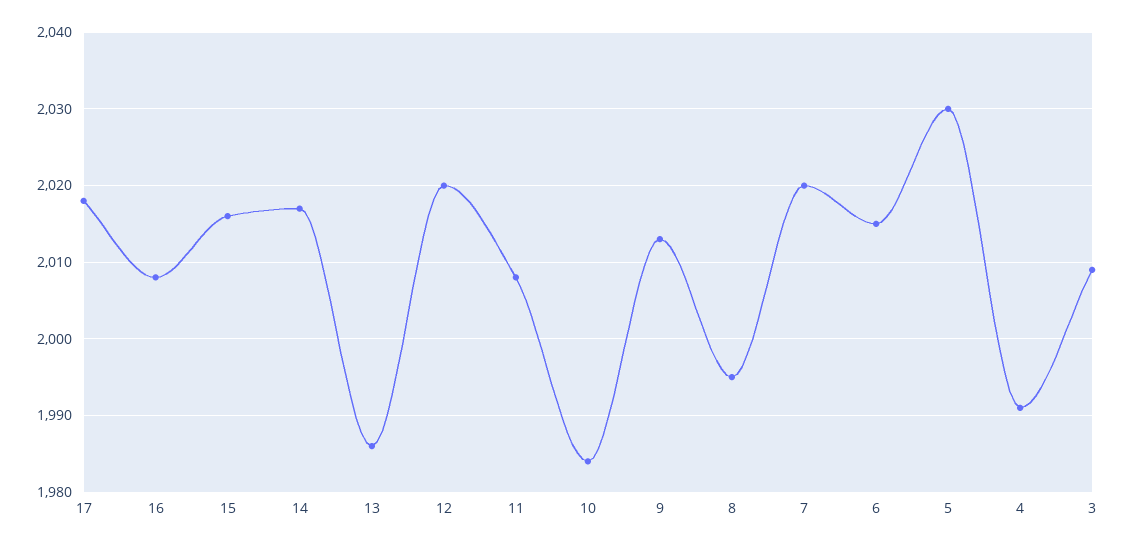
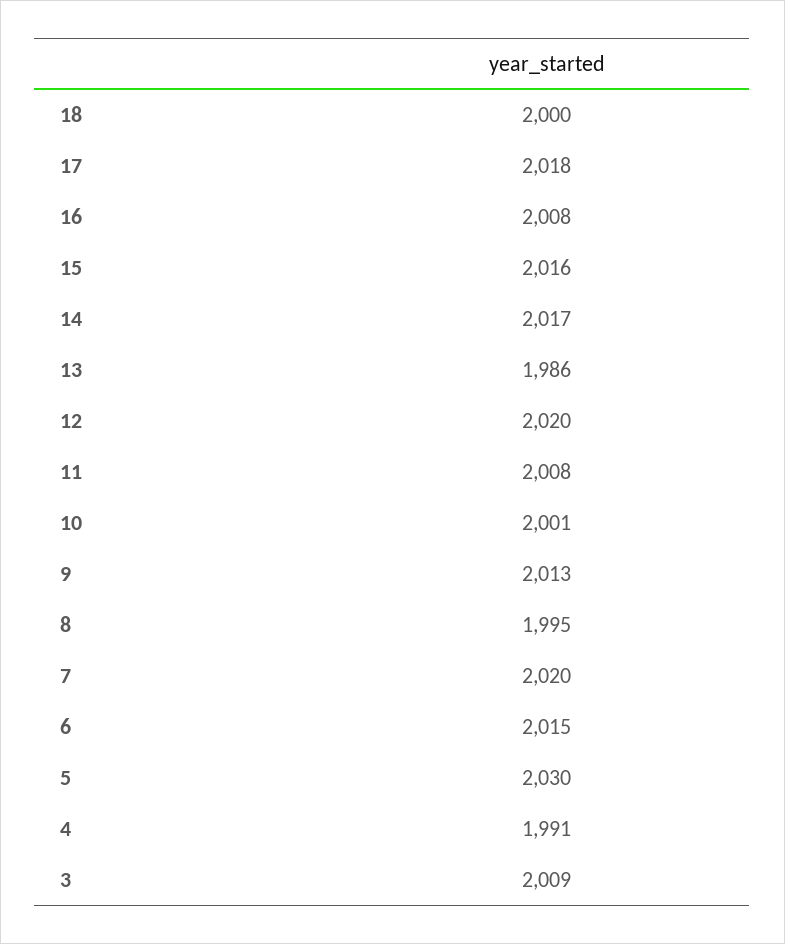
  {
    "17": 2018,
    "16": 2008,
    "15": 2016,
    "14": 2017,
    "13": 1986,
    "12": 2020,
    "11": 2008,
-   "10": 1984,
+   "10": 2001,
    "9": 2013,
    "8": 1995,
    "7": 2020,
    "6": 2015,
    "5": 2030,
    "4": 1991,
-   "3": 2009
+   "3": 2009,
+   "18": 2000
  }

